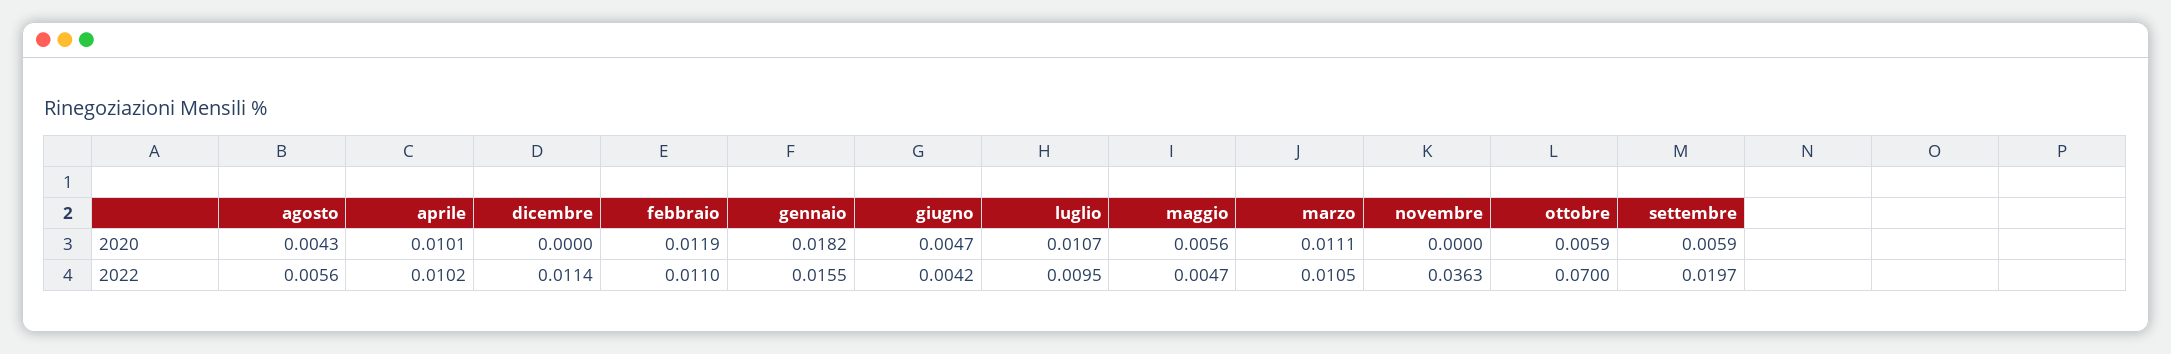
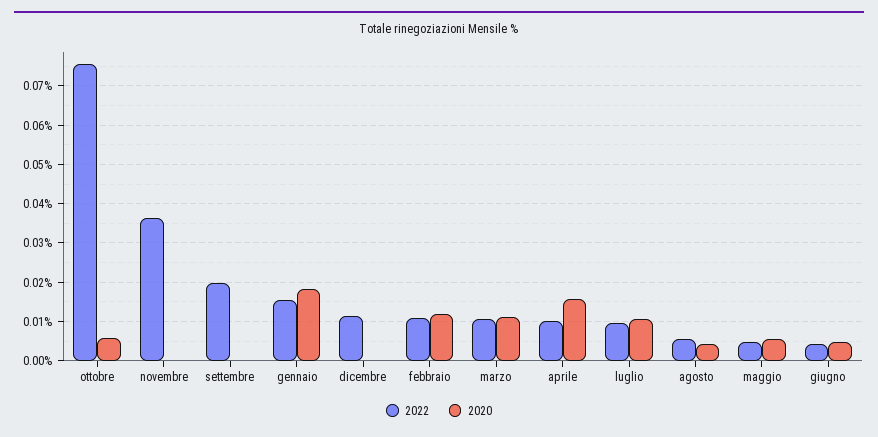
  {
    "2020": {
      "agosto": 0.0043,
-     "aprile": 0.0101,
+     "aprile": 0.016,
      "dicembre": 0,
      "febbraio": 0.0119,
      "gennaio": 0.0182,
      "giugno": 0.0047,
      "luglio": 0.0107,
      "maggio": 0.0056,
      "marzo": 0.0111,
      "novembre": 0,
      "ottobre": 0.0059,
-     "settembre": 0.0059
+     "settembre": 0
    },
    "2022": {
      "agosto": 0.0056,
      "aprile": 0.0102,
      "dicembre": 0.0114,
      "febbraio": 0.011,
      "gennaio": 0.0155,
      "giugno": 0.0042,
      "luglio": 0.0095,
      "maggio": 0.0047,
      "marzo": 0.0105,
      "novembre": 0.0363,
-     "ottobre": 0.07,
+     "ottobre": 0.076,
      "settembre": 0.0197
    }
  }

